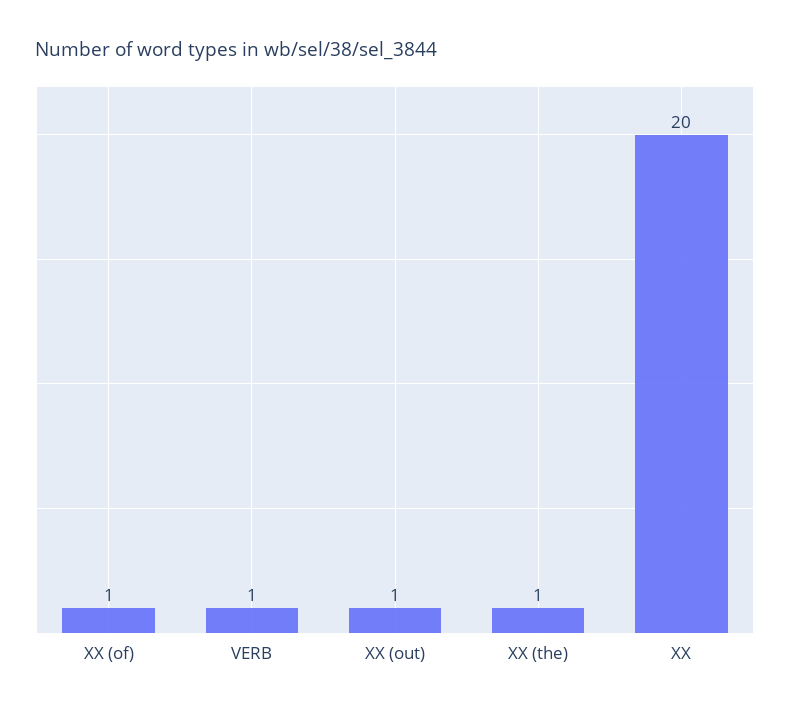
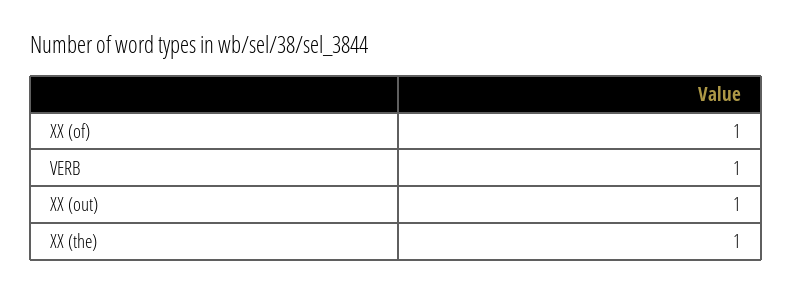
  {
    "XX (of)": 1,
    "VERB": 1,
    "XX (out)": 1,
-   "XX (the)": 1,
+   "XX (the)": 1
-   "XX": 20
  }

